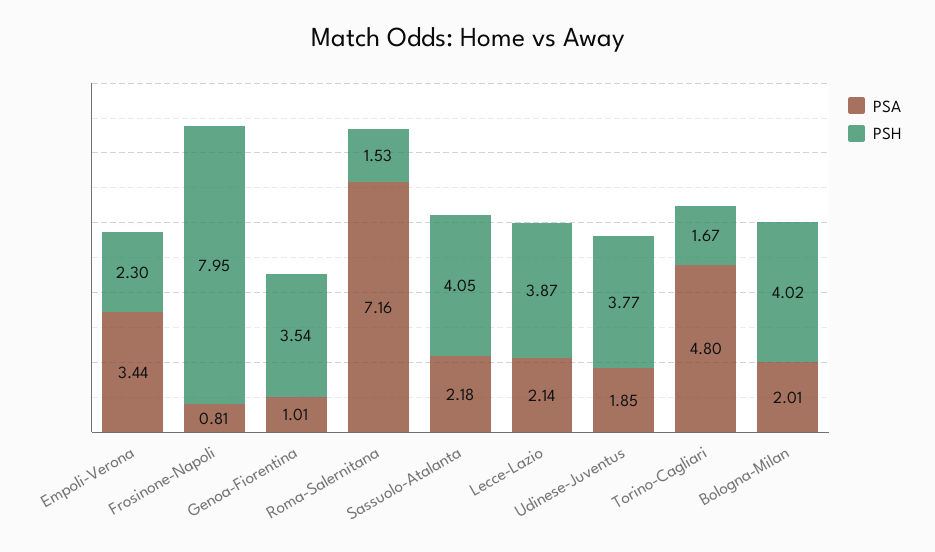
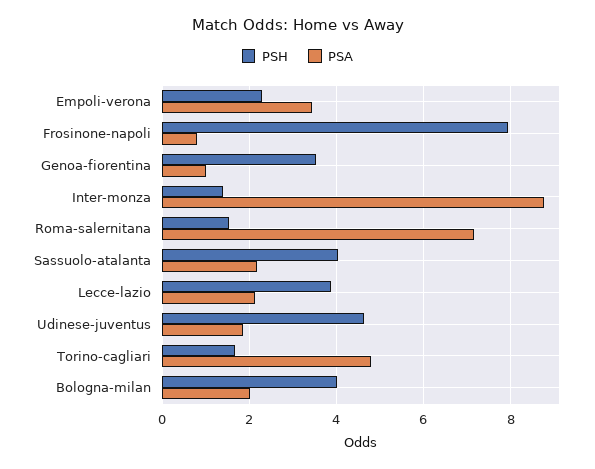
  {
    "PSA": {
      "Empoli-Verona": 3.44,
      "Frosinone-Napoli": 0.81,
      "Genoa-Fiorentina": 1.01,
      "Roma-Salernitana": 7.16,
      "Sassuolo-Atalanta": 2.18,
      "Lecce-Lazio": 2.14,
      "Udinese-Juventus": 1.85,
      "Torino-Cagliari": 4.8,
-     "Bologna-Milan": 2.01
+     "Bologna-Milan": 2.01,
+     "Inter-monza": 8.8
    },
    "PSH": {
      "Empoli-Verona": 2.3,
      "Frosinone-Napoli": 7.95,
      "Genoa-Fiorentina": 3.54,
      "Roma-Salernitana": 1.53,
      "Sassuolo-Atalanta": 4.05,
      "Lecce-Lazio": 3.87,
-     "Udinese-Juventus": 3.77,
+     "Udinese-Juventus": 4.6,
      "Torino-Cagliari": 1.67,
-     "Bologna-Milan": 4.02
+     "Bologna-Milan": 4.02,
+     "Inter-monza": 1.4
    }
  }

